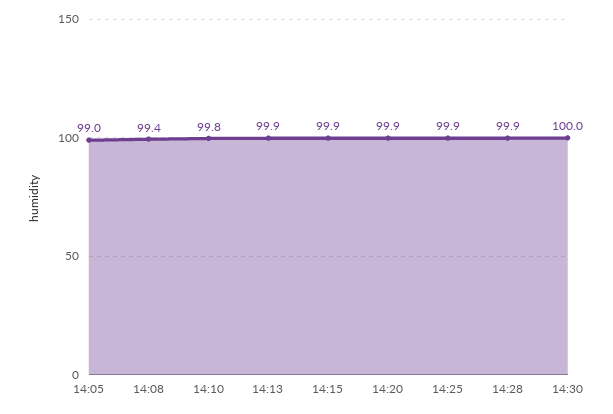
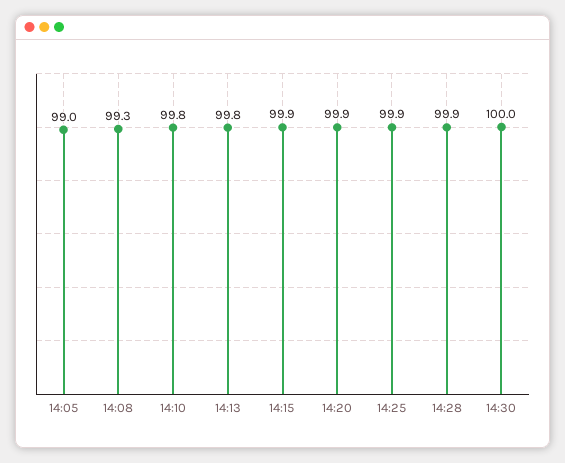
  {
    "14:05": 99,
-   "14:08": 99.4,
+   "14:08": 99.3,
    "14:10": 99.8,
-   "14:13": 99.9,
+   "14:13": 99.8,
    "14:15": 99.9,
    "14:20": 99.9,
    "14:25": 99.9,
    "14:28": 99.9,
    "14:30": 100
  }

